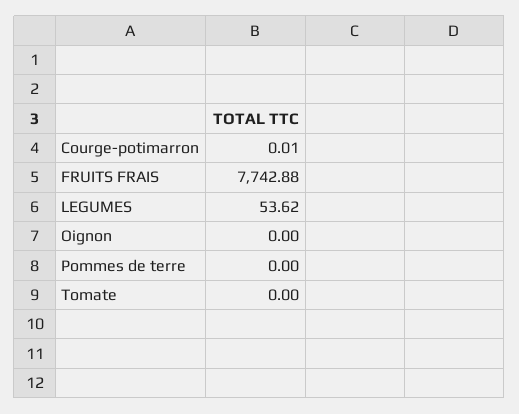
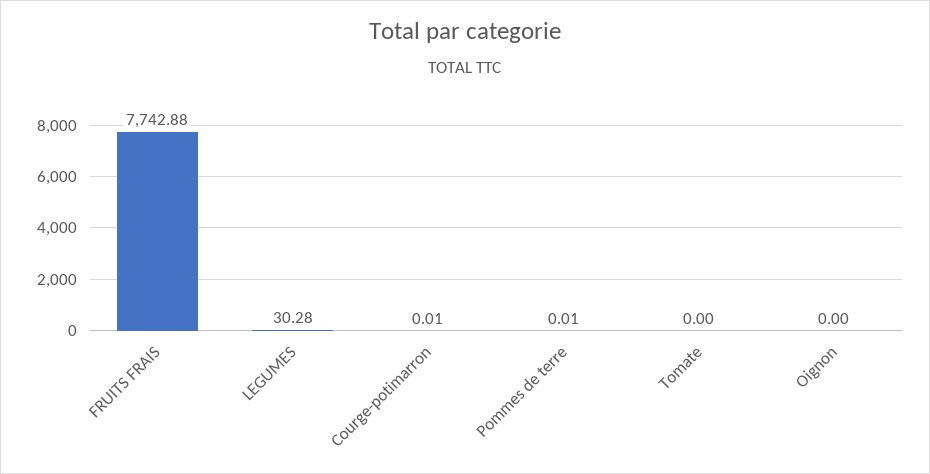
  {
    "Courge-potimarron": 0.01,
    "FRUITS FRAIS": 7742.88,
-   "LEGUMES": 53.62,
+   "LEGUMES": 30.28,
    "Oignon": 0,
-   "Pommes de terre": 0,
+   "Pommes de terre": 0.01,
    "Tomate": 0
  }

